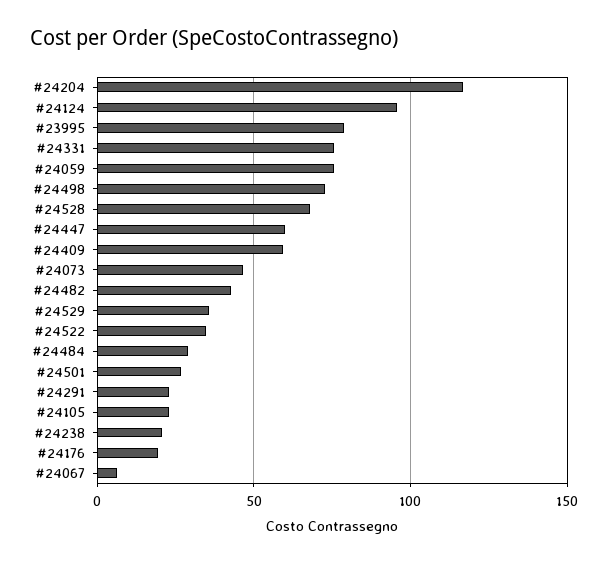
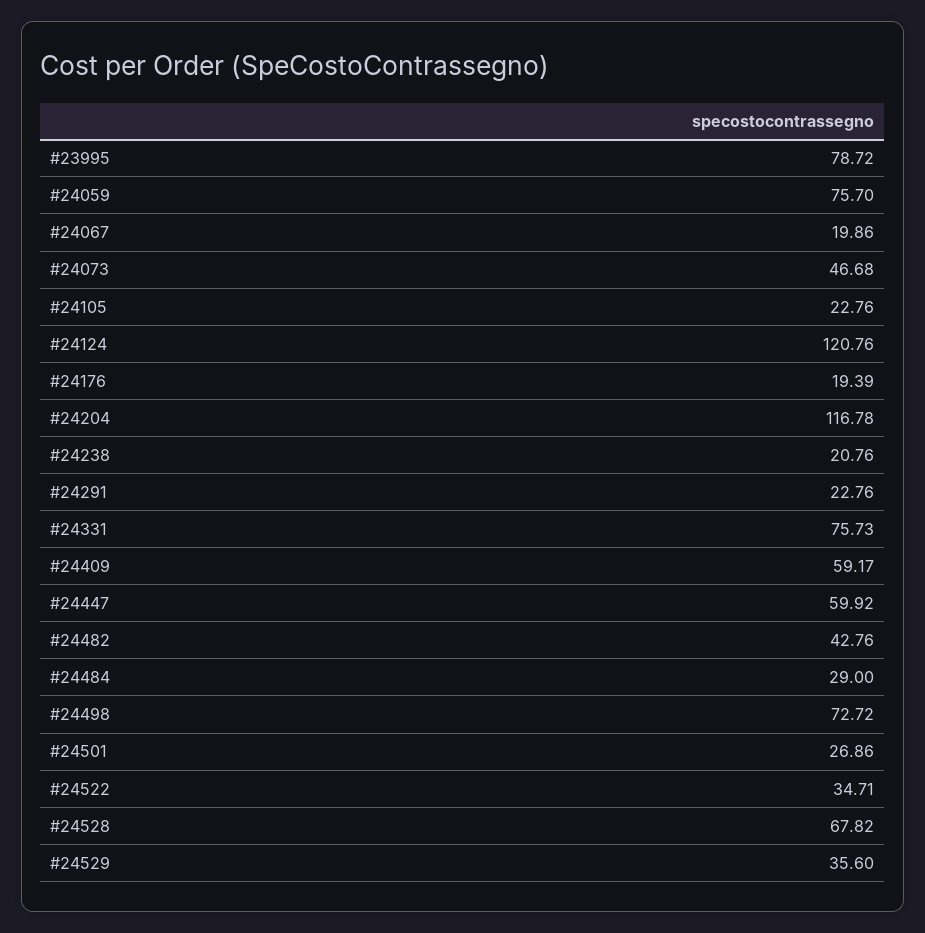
  {
    "#24204": 116.78,
-   "#24124": 95,
+   "#24124": 120.76,
    "#23995": 78.72,
    "#24331": 75.73,
    "#24059": 75.7,
    "#24498": 72.72,
    "#24528": 67.82,
    "#24447": 59.92,
    "#24409": 59.17,
    "#24073": 46.68,
    "#24482": 42.76,
    "#24529": 35.6,
    "#24522": 34.71,
    "#24484": 29,
    "#24501": 26.86,
    "#24291": 22.76,
    "#24105": 22.76,
    "#24238": 20.76,
    "#24176": 19.39,
-   "#24067": 5
+   "#24067": 19.86
  }

